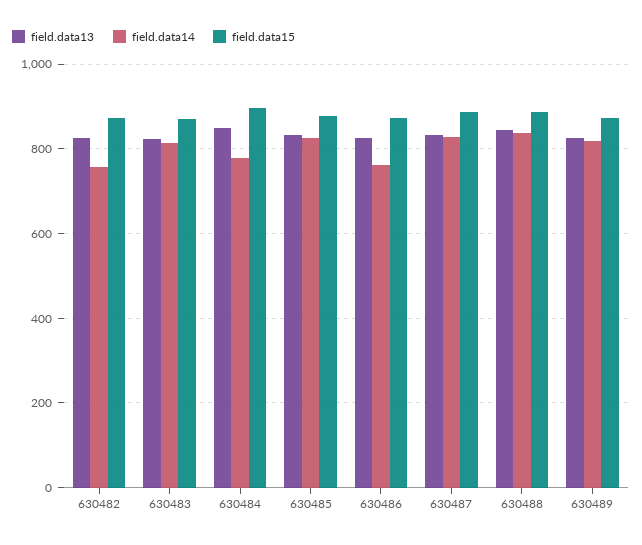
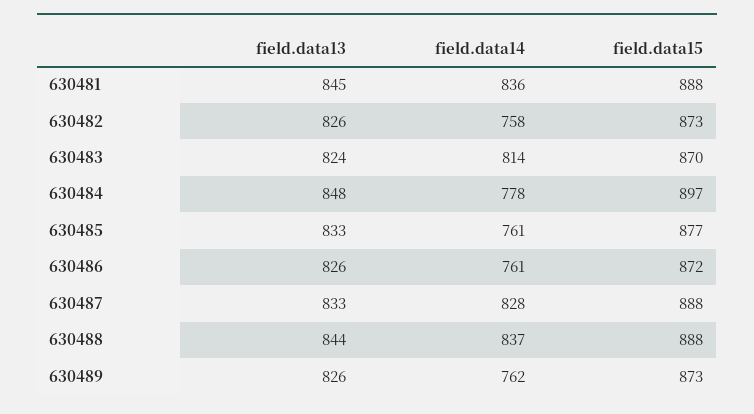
  {
    "field.data13": {
      "630482": 826,
      "630483": 824,
      "630484": 848,
      "630485": 833,
      "630486": 826,
      "630487": 833,
      "630488": 844,
-     "630489": 826
+     "630489": 826,
+     "630481": 845
    },
    "field.data14": {
      "630482": 758,
      "630483": 814,
      "630484": 778,
-     "630485": 820,
+     "630485": 761,
      "630486": 761,
      "630487": 828,
      "630488": 837,
-     "630489": 820
+     "630489": 762,
+     "630481": 836
    },
    "field.data15": {
      "630482": 873,
      "630483": 870,
      "630484": 897,
      "630485": 877,
      "630486": 872,
      "630487": 888,
      "630488": 888,
-     "630489": 873
+     "630489": 873,
+     "630481": 888
    }
  }

